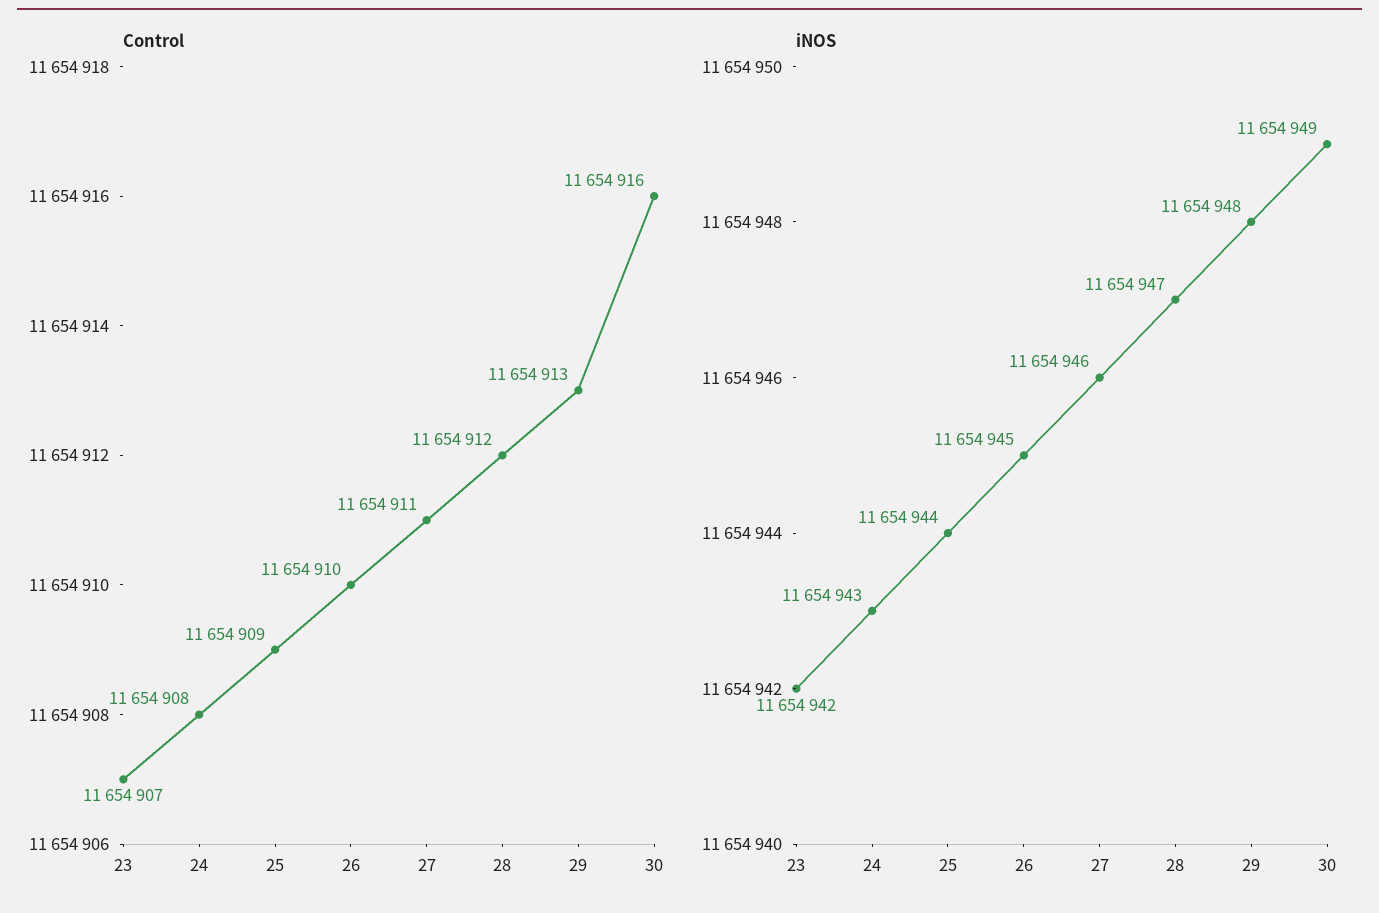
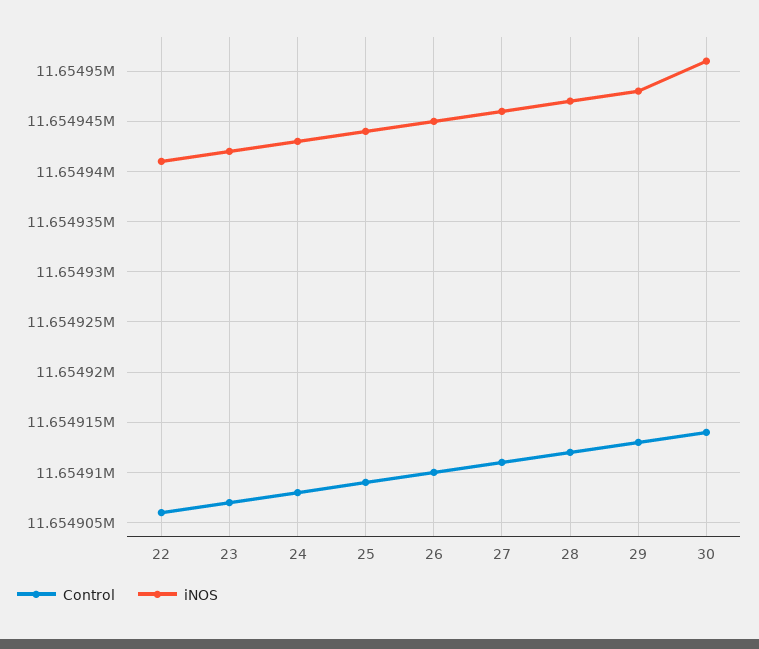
  {
    "Control": {
      "23": 11654907,
      "24": 11654908,
      "25": 11654909,
      "26": 11654910,
      "27": 11654911,
      "28": 11654912,
      "29": 11654913,
-     "30": 11654916
+     "30": 11654914,
+     "22": 11654906
    },
    "iNOS": {
      "23": 11654942,
      "24": 11654943,
      "25": 11654944,
      "26": 11654945,
      "27": 11654946,
      "28": 11654947,
      "29": 11654948,
-     "30": 11654949
+     "30": 11654951,
+     "22": 11654941
    }
  }

